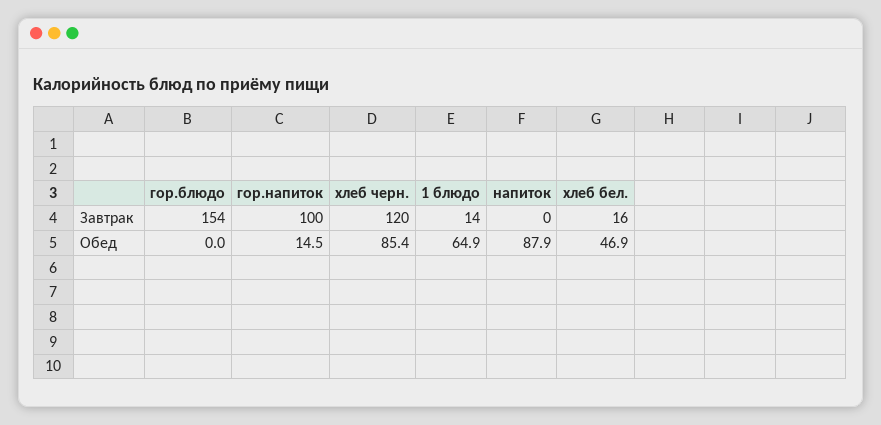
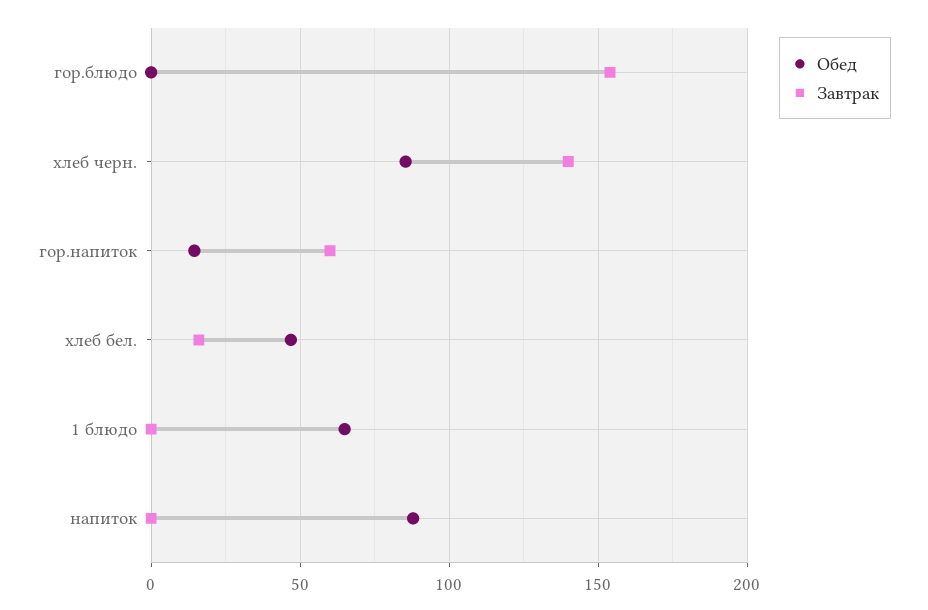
  {
    "Завтрак": {
      "гор.блюдо": 154,
-     "гор.напиток": 100,
+     "гор.напиток": 60,
-     "хлеб черн.": 120,
+     "хлеб черн.": 140,
-     "1 блюдо": 14,
+     "1 блюдо": 0,
      "напиток": 0,
      "хлеб бел.": 16
    },
    "Обед": {
      "гор.блюдо": 0,
      "гор.напиток": 14.5,
      "хлеб черн.": 85.4,
      "1 блюдо": 64.9,
      "напиток": 87.9,
      "хлеб бел.": 46.9
    }
  }

